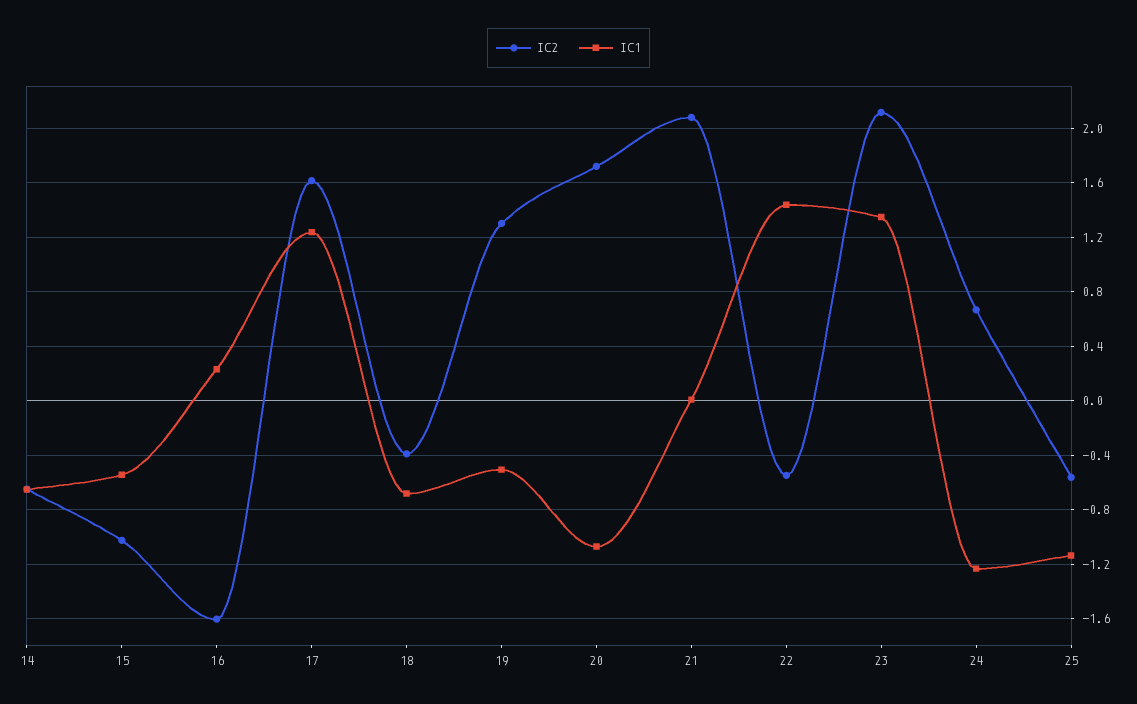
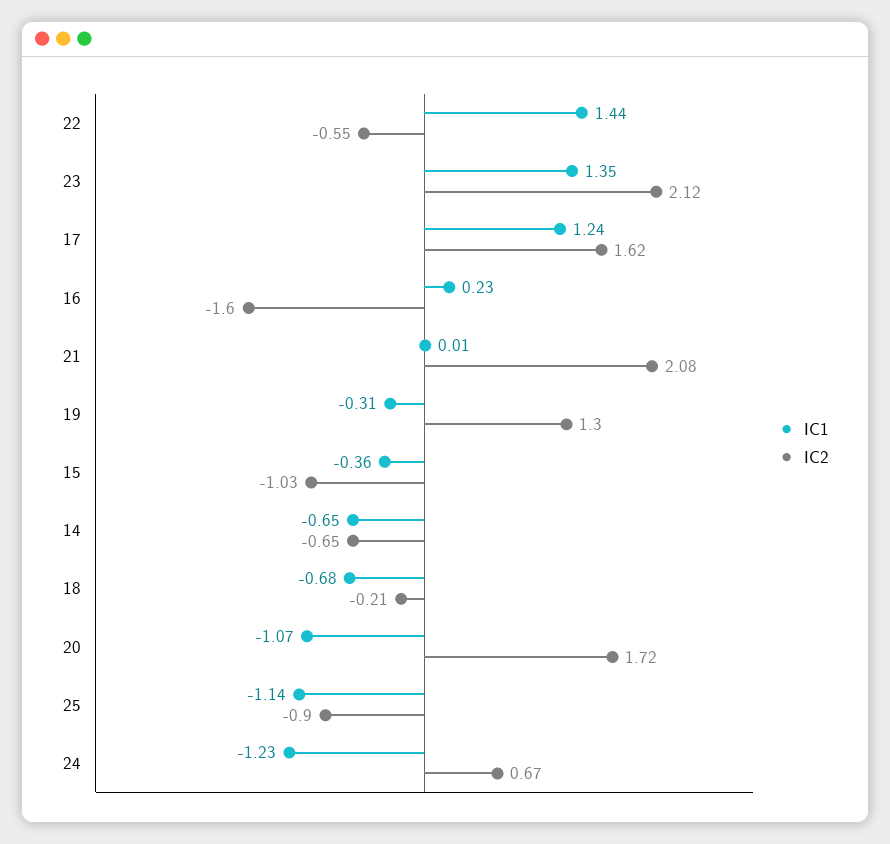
  {
    "IC2": {
      "14": -0.65,
      "15": -1.03,
      "16": -1.6,
      "17": 1.62,
-     "18": -0.4,
+     "18": -0.21,
      "19": 1.3,
      "20": 1.72,
      "21": 2.08,
      "22": -0.55,
      "23": 2.12,
      "24": 0.67,
-     "25": -0.55
+     "25": -0.9
    },
    "IC1": {
      "14": -0.65,
-     "15": -0.55,
+     "15": -0.36,
      "16": 0.23,
      "17": 1.24,
      "18": -0.68,
-     "19": -0.5,
+     "19": -0.31,
      "20": -1.07,
      "21": 0.01,
      "22": 1.44,
      "23": 1.35,
      "24": -1.23,
      "25": -1.14
    }
  }

